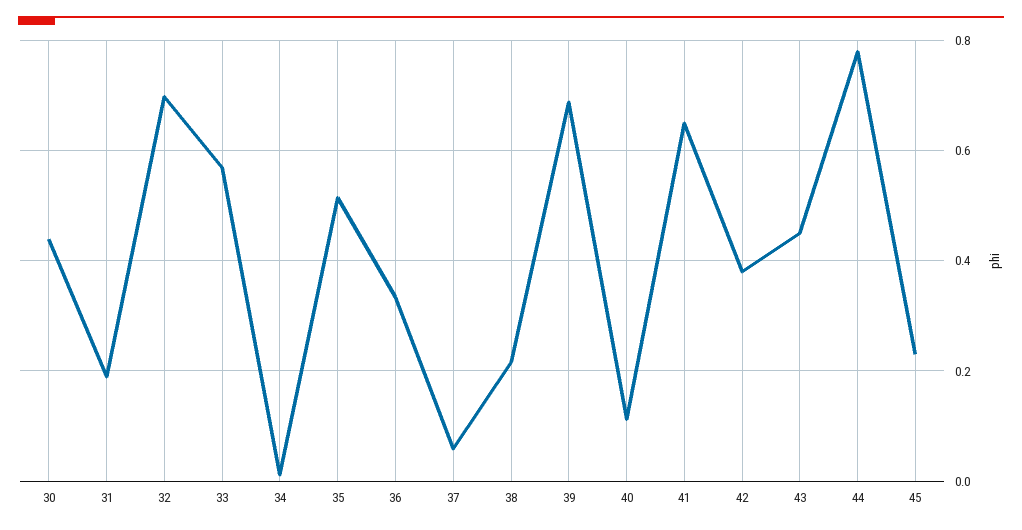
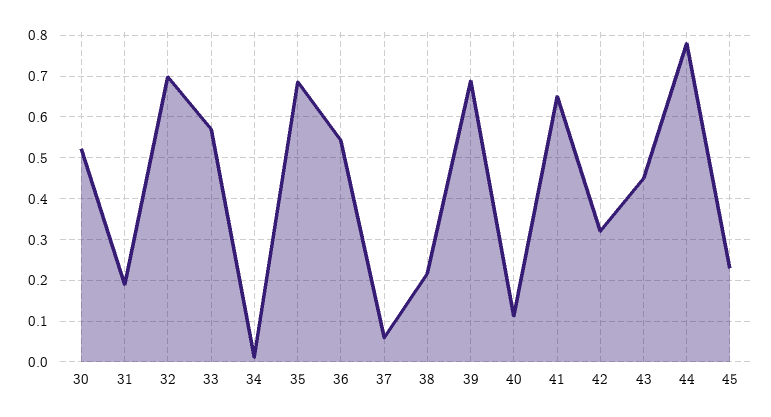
  {
-   "30": 0.44,
+   "30": 0.52,
    "31": 0.18,
    "32": 0.7,
    "33": 0.56,
    "34": 0.02,
-   "35": 0.52,
+   "35": 0.68,
-   "36": 0.34,
+   "36": 0.54,
    "37": 0.06,
    "38": 0.22,
    "39": 0.68,
    "40": 0.12,
    "41": 0.66,
-   "42": 0.38,
+   "42": 0.32,
    "43": 0.46,
    "44": 0.78,
    "45": 0.24
  }

